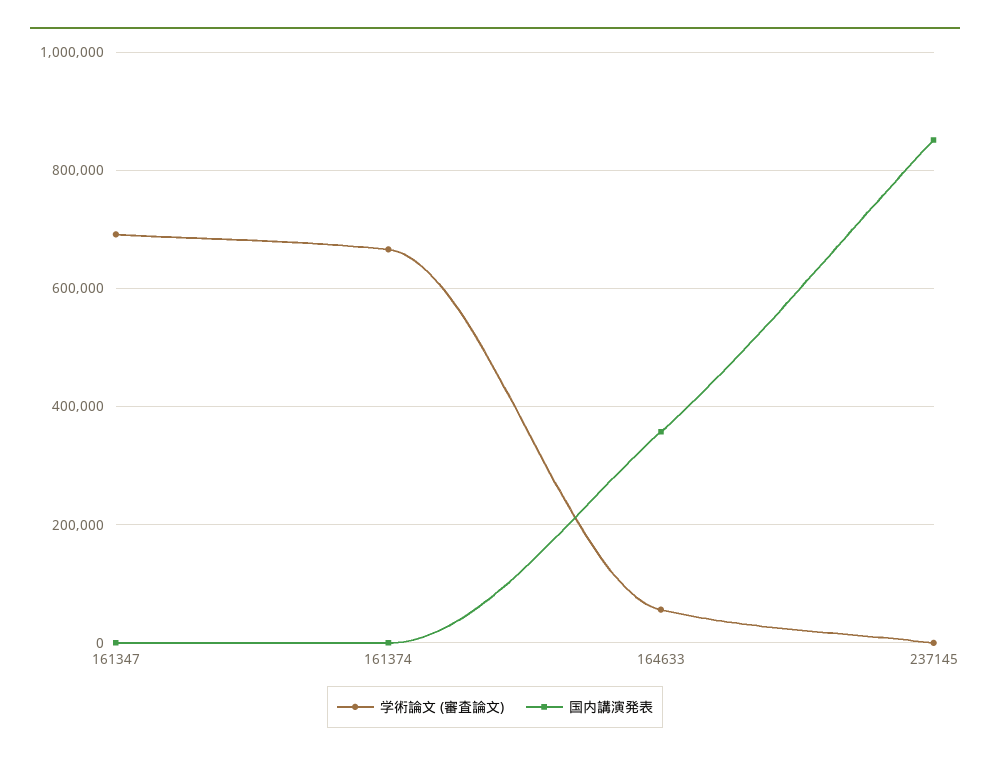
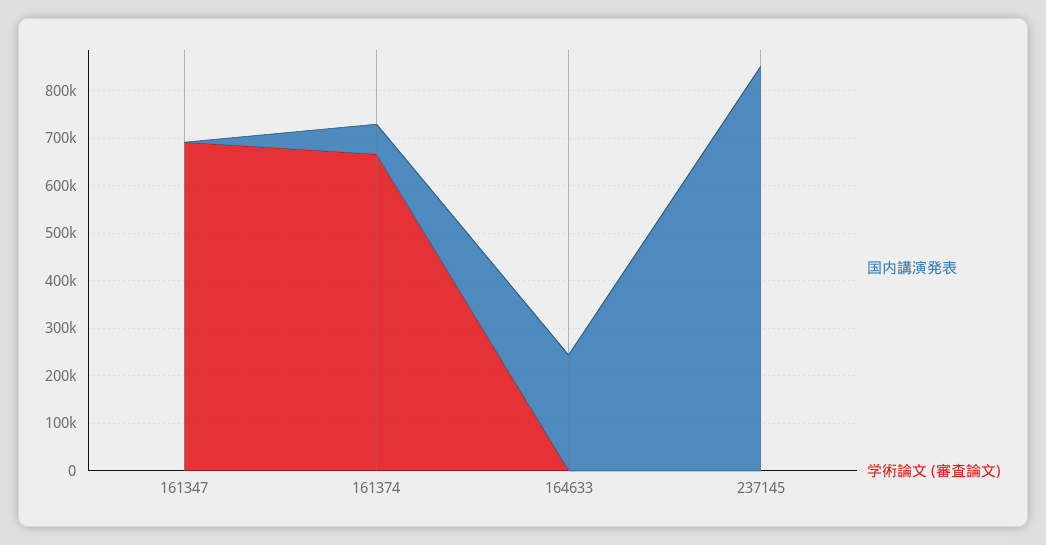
  {
    "学術論文 (審査論文)": {
      "161347": 700000,
      "161374": 660000,
-     "164633": 60000,
+     "164633": 0,
      "237145": 0
    },
    "国内講演発表": {
      "161347": 0,
-     "161374": 0,
+     "161374": 60000,
-     "164633": 360000,
+     "164633": 240000,
      "237145": 860000
    }
  }

